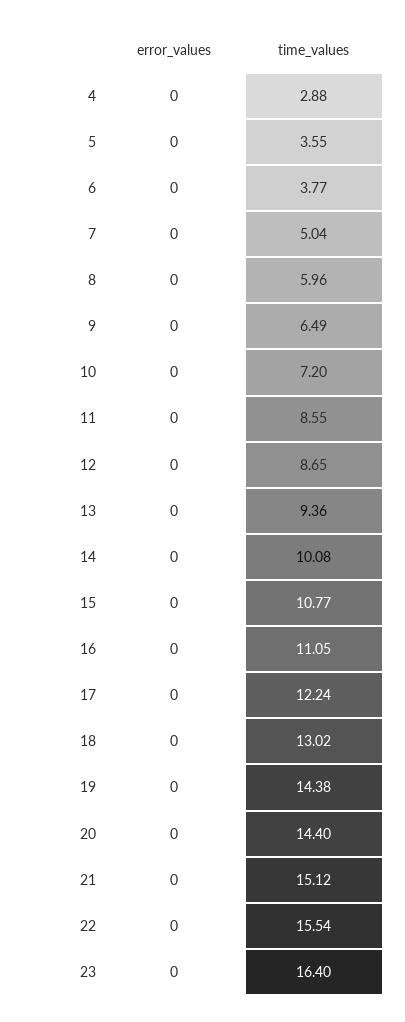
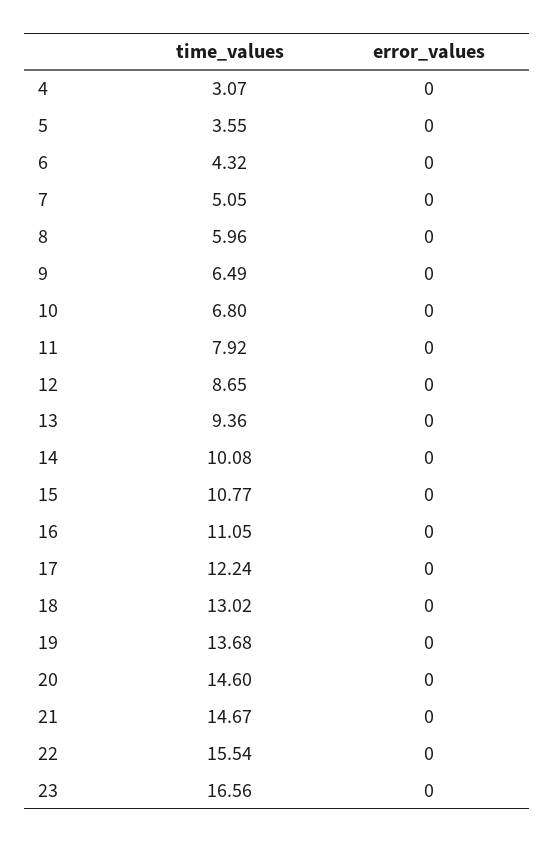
  {
    "error_values": {
      "4": 0,
      "5": 0,
      "6": 0,
      "7": 0,
      "8": 0,
      "9": 0,
      "10": 0,
      "11": 0,
      "12": 0,
      "13": 0,
      "14": 0,
      "15": 0,
      "16": 0,
      "17": 0,
      "18": 0,
      "19": 0,
      "20": 0,
      "21": 0,
      "22": 0,
      "23": 0
    },
    "time_values": {
-     "4": 2.88,
+     "4": 3.07,
      "5": 3.55,
-     "6": 3.77,
+     "6": 4.32,
-     "7": 5.04,
+     "7": 5.05,
      "8": 5.96,
      "9": 6.49,
-     "10": 7.2,
+     "10": 6.8,
-     "11": 8.55,
+     "11": 7.92,
      "12": 8.65,
      "13": 9.36,
      "14": 10.08,
      "15": 10.77,
      "16": 11.05,
      "17": 12.24,
      "18": 13.02,
-     "19": 14.38,
+     "19": 13.68,
-     "20": 14.4,
+     "20": 14.6,
-     "21": 15.12,
+     "21": 14.67,
      "22": 15.54,
-     "23": 16.4
+     "23": 16.56
    }
  }

